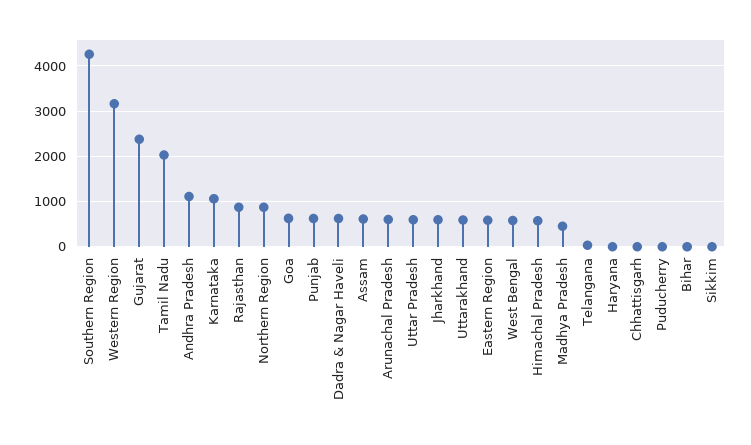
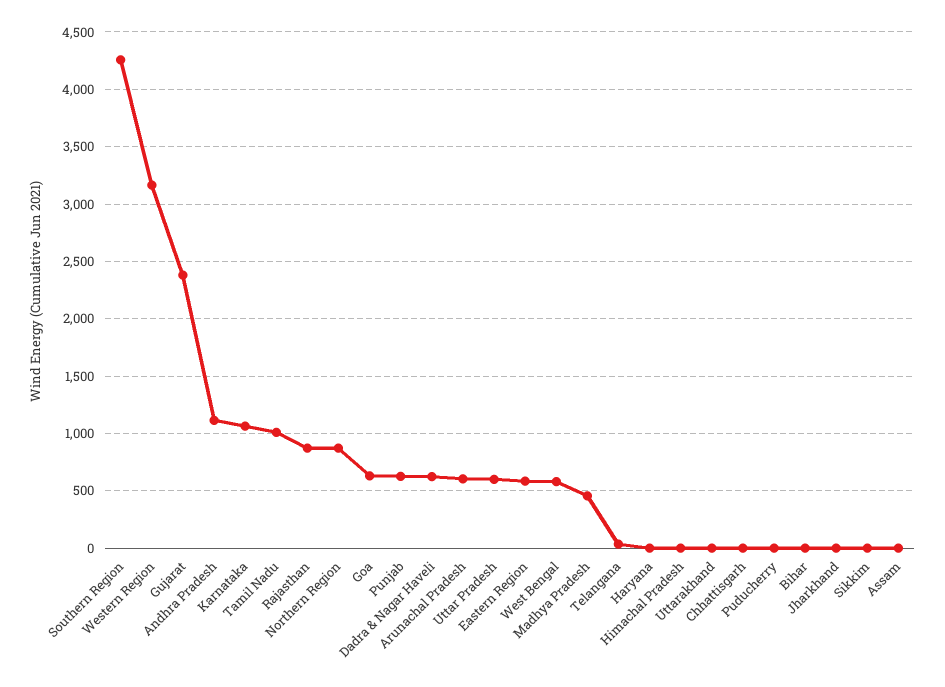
  {
    "Southern Region": 4300,
    "Western Region": 3200,
    "Gujarat": 2400,
-   "Tamil Nadu": 2000,
+   "Tamil Nadu": 1000,
    "Andhra Pradesh": 1100,
    "Karnataka": 1100,
    "Rajasthan": 900,
    "Northern Region": 900,
    "Goa": 600,
    "Punjab": 600,
    "Dadra & Nagar Haveli": 600,
-   "Assam": 600,
+   "Assam": 0,
    "Arunachal Pradesh": 600,
    "Uttar Pradesh": 600,
-   "Jharkhand": 600,
+   "Jharkhand": 0,
-   "Uttarakhand": 600,
+   "Uttarakhand": 0,
    "Eastern Region": 600,
    "West Bengal": 600,
-   "Himachal Pradesh": 600,
+   "Himachal Pradesh": 0,
    "Madhya Pradesh": 500,
    "Telangana": 0,
    "Haryana": 0,
    "Chhattisgarh": 0,
    "Puducherry": 0,
    "Bihar": 0,
    "Sikkim": 0
  }

